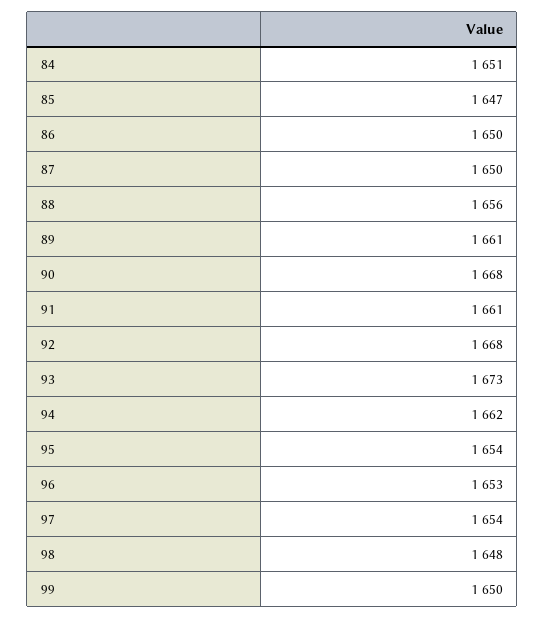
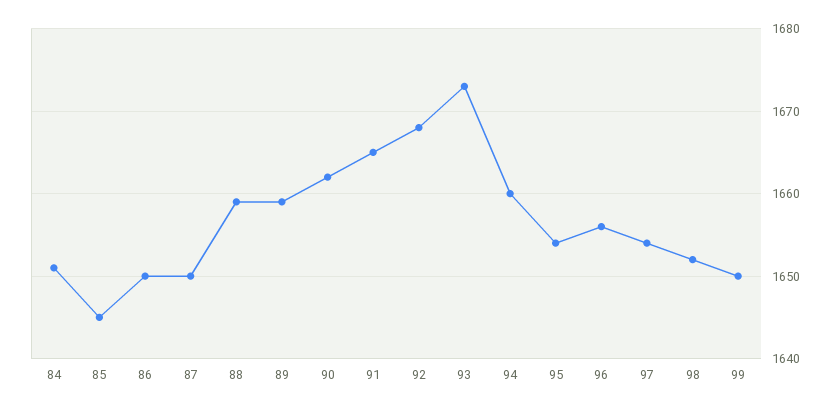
  {
    "84": 1651,
-   "85": 1647,
+   "85": 1645,
    "86": 1650,
    "87": 1650,
-   "88": 1656,
+   "88": 1659,
-   "89": 1661,
+   "89": 1659,
-   "90": 1668,
+   "90": 1662,
-   "91": 1661,
+   "91": 1665,
    "92": 1668,
    "93": 1673,
-   "94": 1662,
+   "94": 1660,
    "95": 1654,
-   "96": 1653,
+   "96": 1656,
    "97": 1654,
-   "98": 1648,
+   "98": 1652,
    "99": 1650
  }

